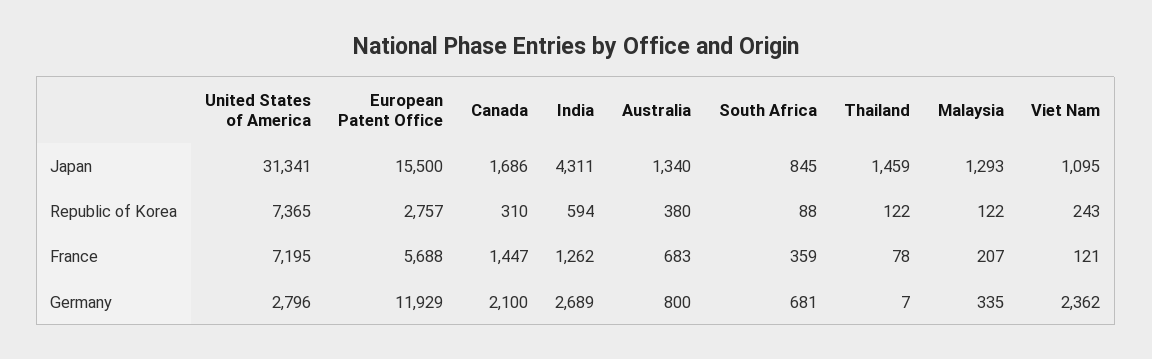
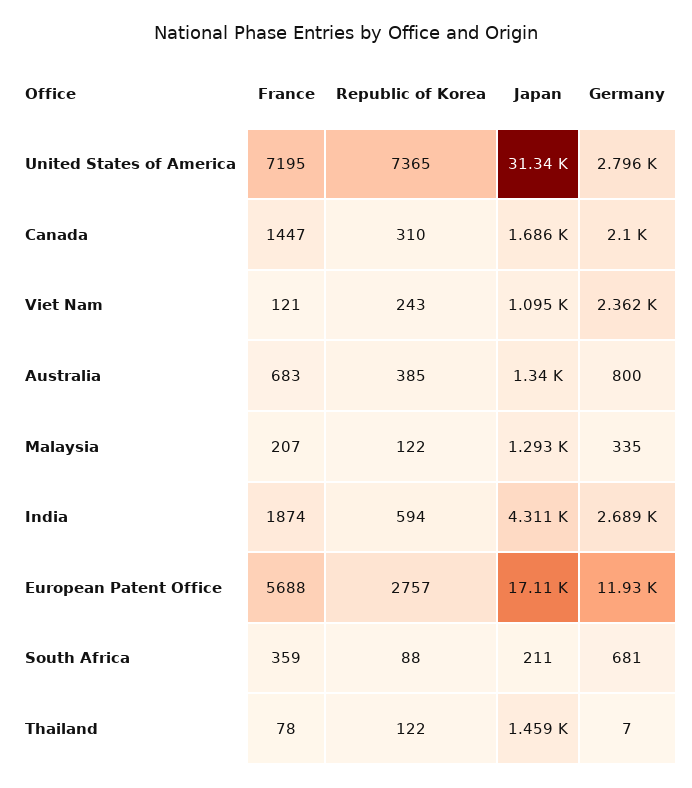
  {
    "United States of America": {
      "Japan": 31341,
      "Republic of Korea": 7365,
      "France": 7195,
      "Germany": 2796
    },
    "European Patent Office": {
-     "Japan": 15500,
+     "Japan": 17110,
      "Republic of Korea": 2757,
      "France": 5688,
      "Germany": 11929
    },
    "Canada": {
      "Japan": 1686,
      "Republic of Korea": 310,
      "France": 1447,
      "Germany": 2100
    },
    "India": {
      "Japan": 4311,
      "Republic of Korea": 594,
-     "France": 1262,
+     "France": 1874,
      "Germany": 2689
    },
    "Australia": {
      "Japan": 1340,
-     "Republic of Korea": 380,
+     "Republic of Korea": 385,
      "France": 683,
      "Germany": 800
    },
    "South Africa": {
-     "Japan": 845,
+     "Japan": 211,
      "Republic of Korea": 88,
      "France": 359,
      "Germany": 681
    },
    "Thailand": {
      "Japan": 1459,
      "Republic of Korea": 122,
      "France": 78,
      "Germany": 7
    },
    "Malaysia": {
      "Japan": 1293,
      "Republic of Korea": 122,
      "France": 207,
      "Germany": 335
    },
    "Viet Nam": {
      "Japan": 1095,
      "Republic of Korea": 243,
      "France": 121,
      "Germany": 2362
    }
  }

